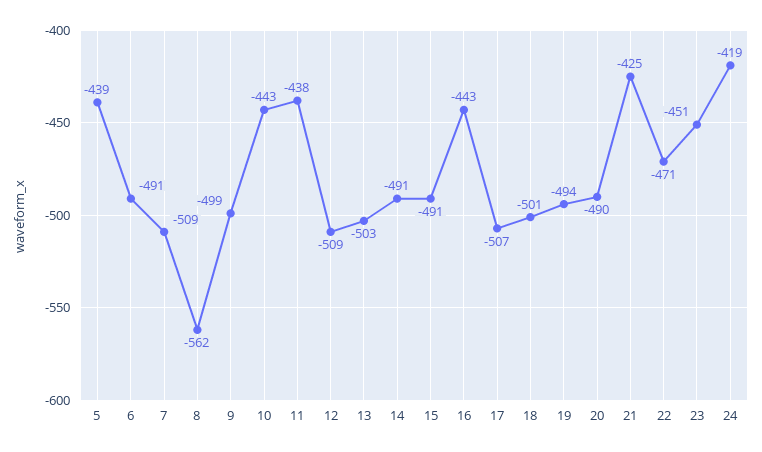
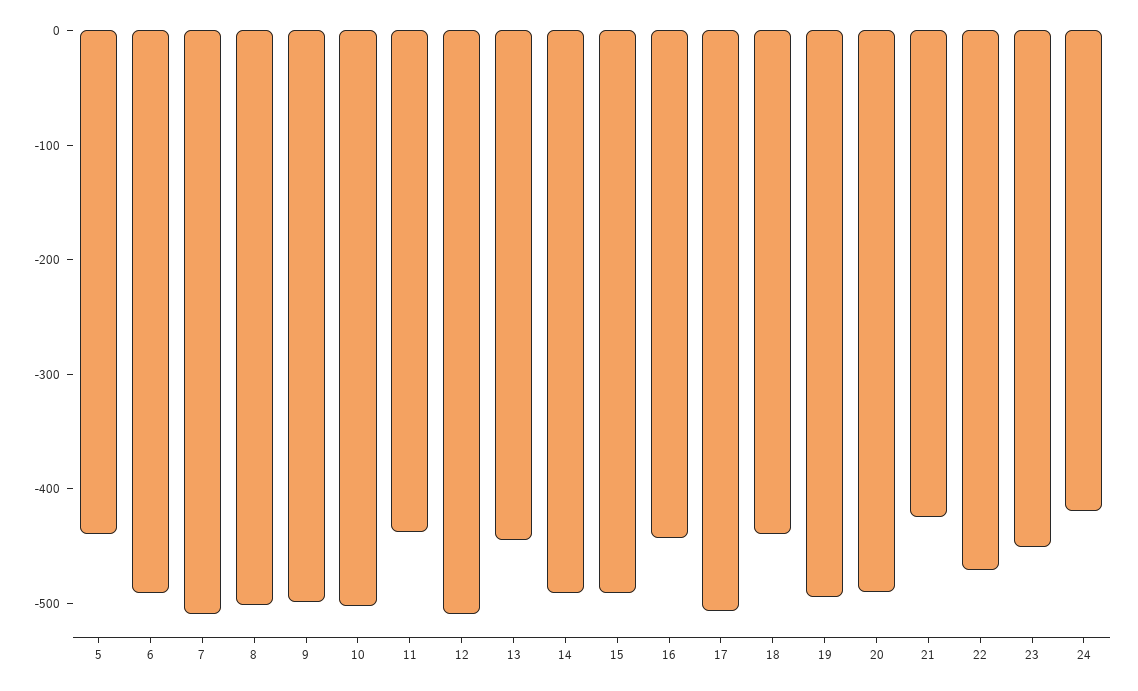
  {
    "5": -439,
    "6": -491,
    "7": -509,
-   "8": -562,
+   "8": -500,
    "9": -499,
-   "10": -443,
+   "10": -500,
    "11": -438,
    "12": -509,
-   "13": -503,
+   "13": -440,
    "14": -491,
    "15": -491,
    "16": -443,
    "17": -507,
-   "18": -501,
+   "18": -440,
    "19": -494,
    "20": -490,
    "21": -425,
    "22": -471,
    "23": -451,
    "24": -419
  }

